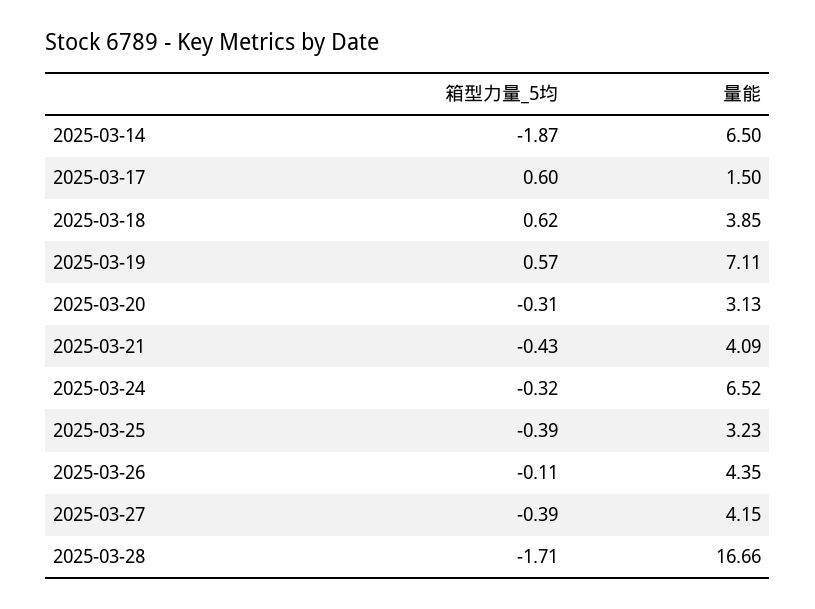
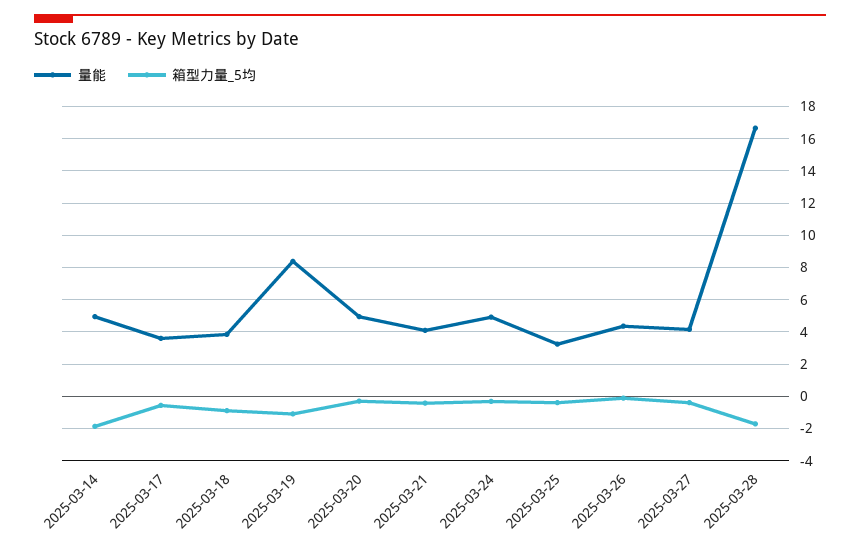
  {
    "箱型力量_5均": {
      "2025-03-14": -1.87,
-     "2025-03-17": 0.6,
+     "2025-03-17": -0.5,
-     "2025-03-18": 0.62,
+     "2025-03-18": -1,
-     "2025-03-19": 0.57,
+     "2025-03-19": -1,
      "2025-03-20": -0.31,
      "2025-03-21": -0.43,
      "2025-03-24": -0.32,
      "2025-03-25": -0.39,
      "2025-03-26": -0.11,
      "2025-03-27": -0.39,
      "2025-03-28": -1.71
    },
    "量能": {
-     "2025-03-14": 6.5,
+     "2025-03-14": 5,
-     "2025-03-17": 1.5,
+     "2025-03-17": 3.5,
      "2025-03-18": 3.85,
-     "2025-03-19": 7.11,
+     "2025-03-19": 8.5,
-     "2025-03-20": 3.13,
+     "2025-03-20": 5,
      "2025-03-21": 4.09,
-     "2025-03-24": 6.52,
+     "2025-03-24": 5,
      "2025-03-25": 3.23,
      "2025-03-26": 4.35,
      "2025-03-27": 4.15,
      "2025-03-28": 16.66
    }
  }

